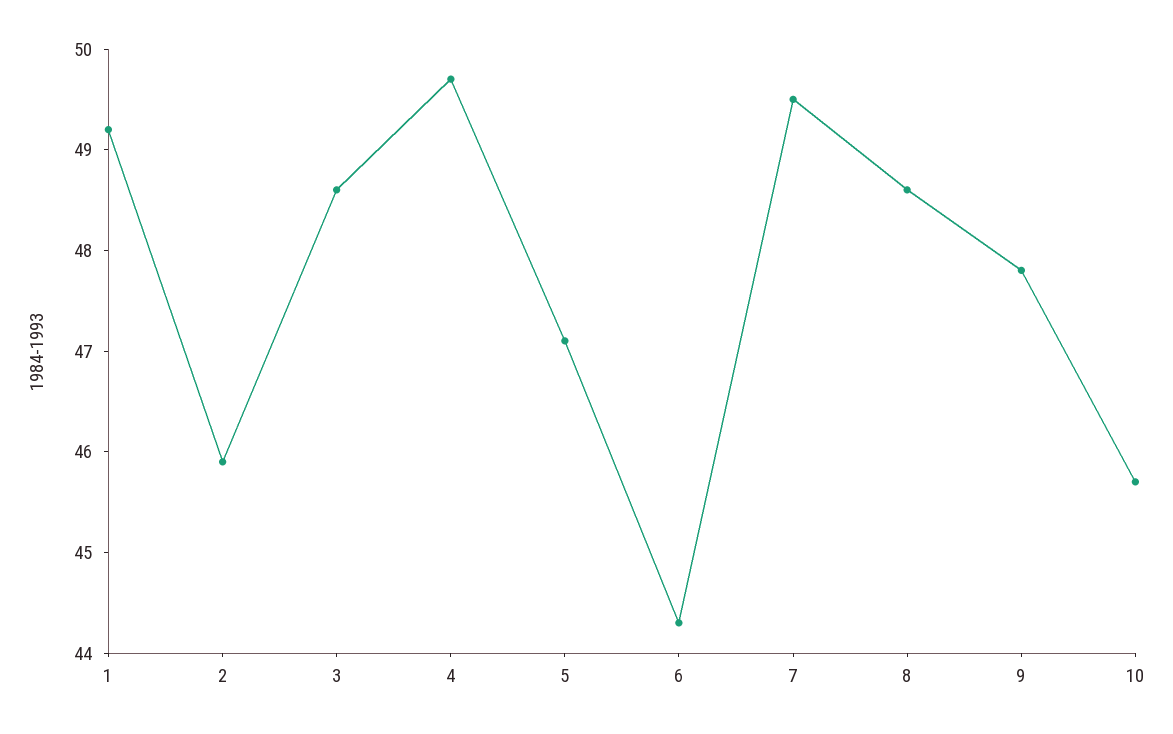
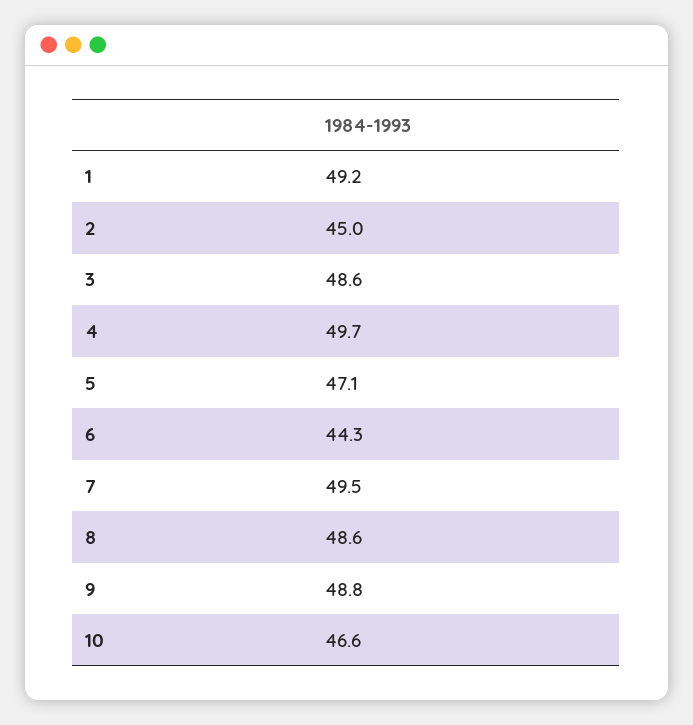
  {
    "1": 49.2,
-   "2": 45.9,
+   "2": 45,
    "3": 48.6,
    "4": 49.7,
    "5": 47.1,
    "6": 44.3,
    "7": 49.5,
    "8": 48.6,
-   "9": 47.8,
+   "9": 48.8,
-   "10": 45.7
+   "10": 46.6
  }

